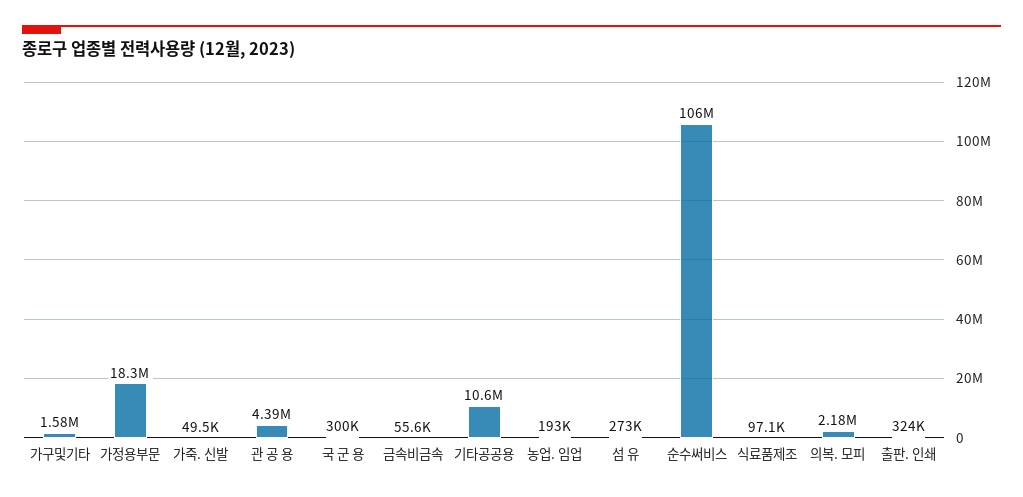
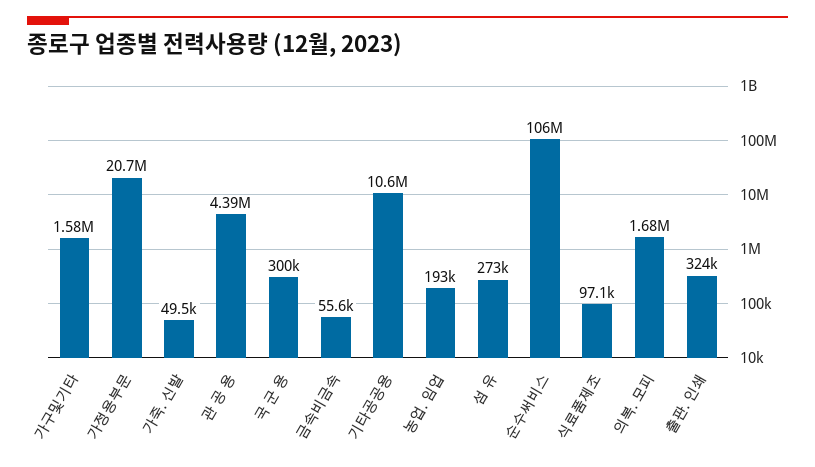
  {
    "가구및기타": 1580000,
-   "가정용부문": 18300000,
+   "가정용부문": 20700000,
    "가죽. 신발": 49500,
    "관 공 용": 4390000,
    "국 군 용": 300000,
    "금속비금속": 55600,
    "기타공공용": 10600000,
    "농업. 임업": 193000,
    "섬 유": 273000,
    "순수써비스": 106000000,
    "식료품제조": 97100,
-   "의복. 모피": 2180000,
+   "의복. 모피": 1680000,
    "출판. 인쇄": 324000
  }

